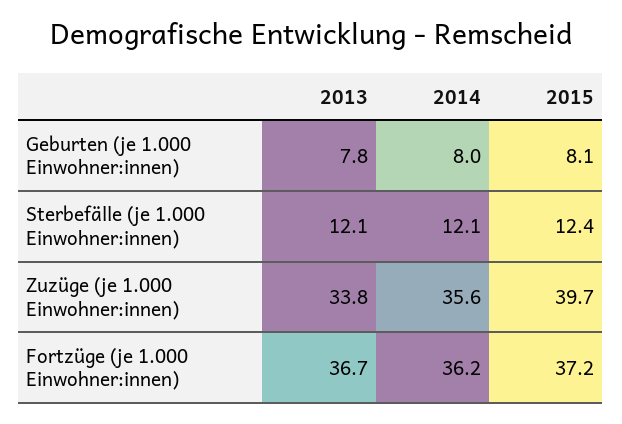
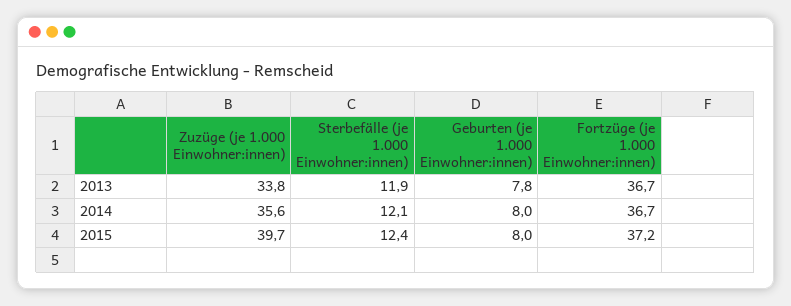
  {
    "2013": {
      "Geburten (je 1.000 Einwohner:innen)": 7.8,
-     "Sterbefälle (je 1.000 Einwohner:innen)": 12.1,
+     "Sterbefälle (je 1.000 Einwohner:innen)": 11.9,
      "Zuzüge (je 1.000 Einwohner:innen)": 33.8,
      "Fortzüge (je 1.000 Einwohner:innen)": 36.7
    },
    "2014": {
      "Geburten (je 1.000 Einwohner:innen)": 8,
      "Sterbefälle (je 1.000 Einwohner:innen)": 12.1,
      "Zuzüge (je 1.000 Einwohner:innen)": 35.6,
-     "Fortzüge (je 1.000 Einwohner:innen)": 36.2
+     "Fortzüge (je 1.000 Einwohner:innen)": 36.7
    },
    "2015": {
-     "Geburten (je 1.000 Einwohner:innen)": 8.1,
+     "Geburten (je 1.000 Einwohner:innen)": 8,
      "Sterbefälle (je 1.000 Einwohner:innen)": 12.4,
      "Zuzüge (je 1.000 Einwohner:innen)": 39.7,
      "Fortzüge (je 1.000 Einwohner:innen)": 37.2
    }
  }

